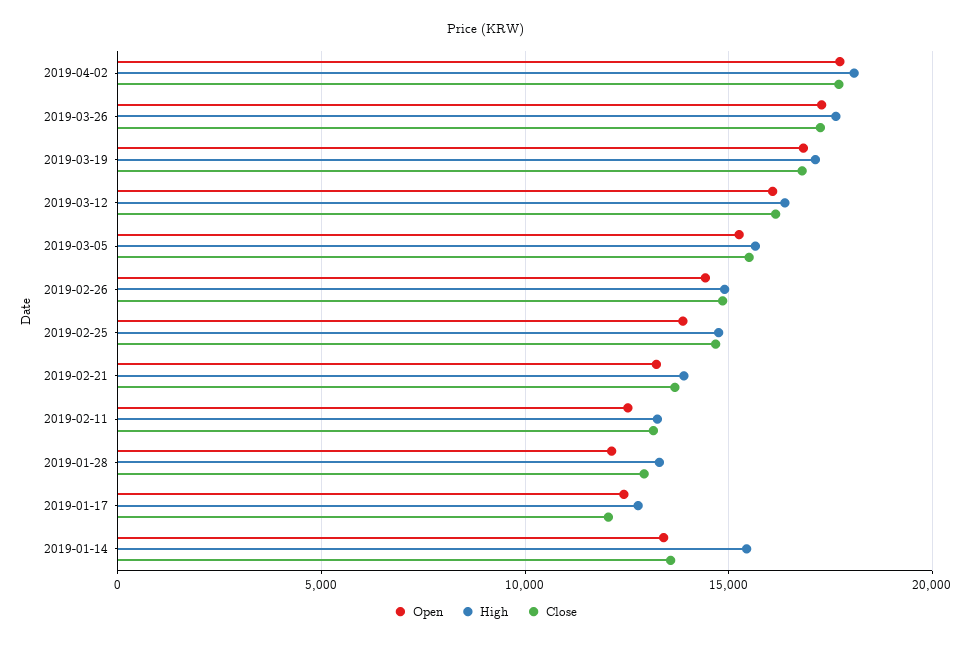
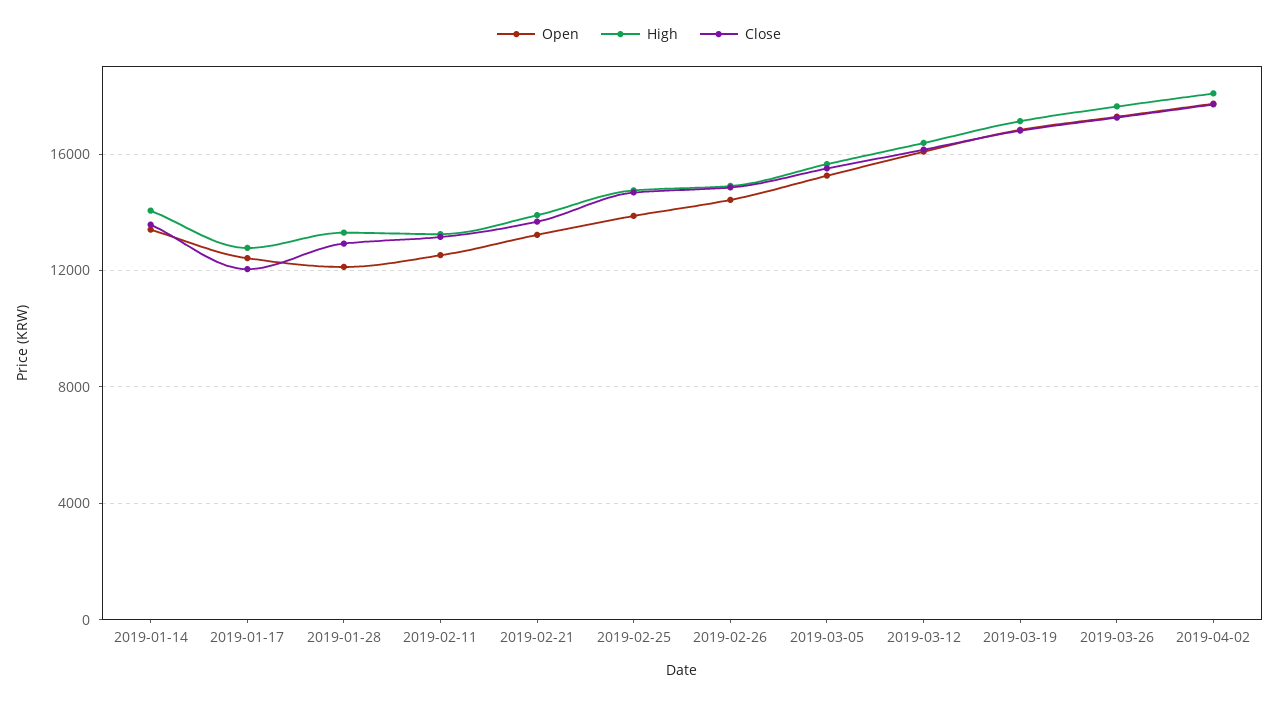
  {
    "Open": {
      "2019-04-02": 17500,
      "2019-03-26": 17500,
      "2019-03-19": 17000,
      "2019-03-12": 16000,
      "2019-03-05": 15500,
      "2019-02-26": 14500,
      "2019-02-25": 14000,
      "2019-02-21": 13000,
      "2019-02-11": 12500,
      "2019-01-28": 12000,
      "2019-01-17": 12500,
      "2019-01-14": 13500
    },
    "High": {
      "2019-04-02": 18000,
      "2019-03-26": 17500,
      "2019-03-19": 17000,
      "2019-03-12": 16500,
      "2019-03-05": 15500,
      "2019-02-26": 15000,
      "2019-02-25": 15000,
      "2019-02-21": 14000,
      "2019-02-11": 13500,
      "2019-01-28": 13500,
      "2019-01-17": 13000,
-     "2019-01-14": 15500
+     "2019-01-14": 14000
    },
    "Close": {
      "2019-04-02": 17500,
      "2019-03-26": 17500,
      "2019-03-19": 17000,
      "2019-03-12": 16000,
      "2019-03-05": 15500,
      "2019-02-26": 15000,
      "2019-02-25": 14500,
      "2019-02-21": 13500,
      "2019-02-11": 13000,
      "2019-01-28": 13000,
      "2019-01-17": 12000,
      "2019-01-14": 13500
    }
  }

